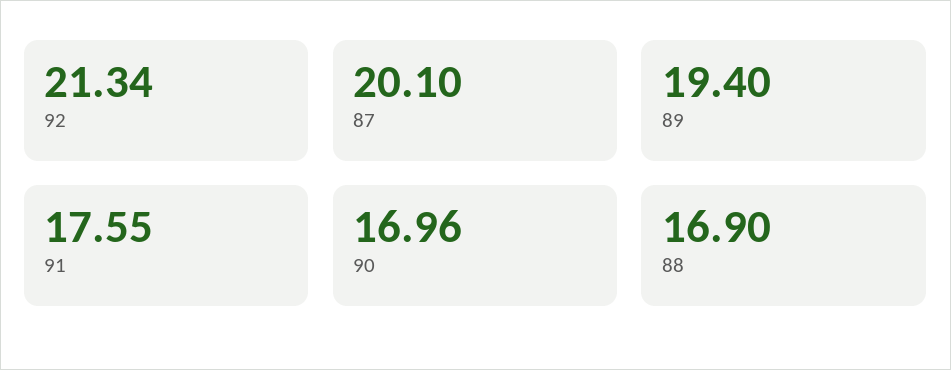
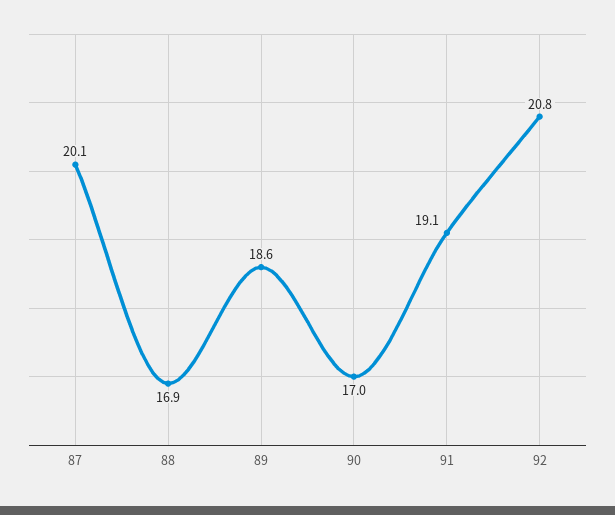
  {
-   "92": 21.34,
+   "92": 20.8,
    "87": 20.1,
-   "89": 19.4,
+   "89": 18.6,
-   "91": 17.55,
+   "91": 19.1,
    "90": 16.96,
    "88": 16.9
  }

